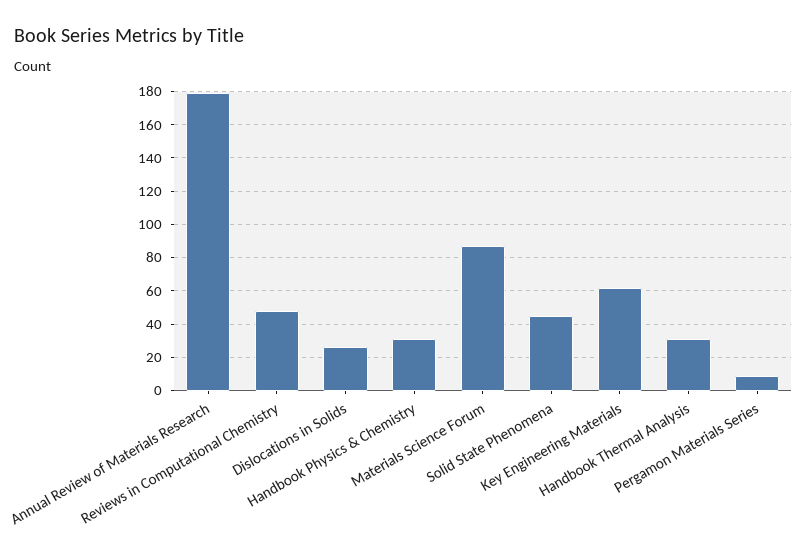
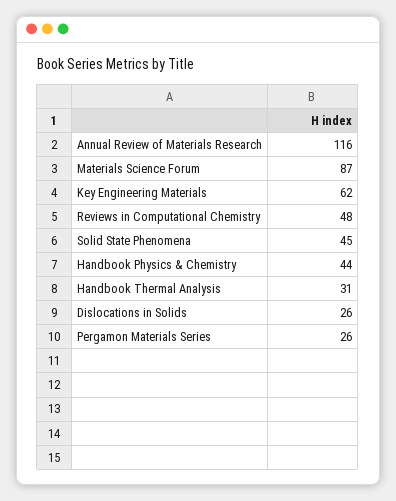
  {
-   "Annual Review of Materials Research": 180,
+   "Annual Review of Materials Research": 116,
    "Reviews in Computational Chemistry": 48,
    "Dislocations in Solids": 26,
-   "Handbook Physics & Chemistry": 30,
+   "Handbook Physics & Chemistry": 44,
    "Materials Science Forum": 87,
    "Solid State Phenomena": 45,
    "Key Engineering Materials": 62,
    "Handbook Thermal Analysis": 31,
-   "Pergamon Materials Series": 10
+   "Pergamon Materials Series": 26
  }

